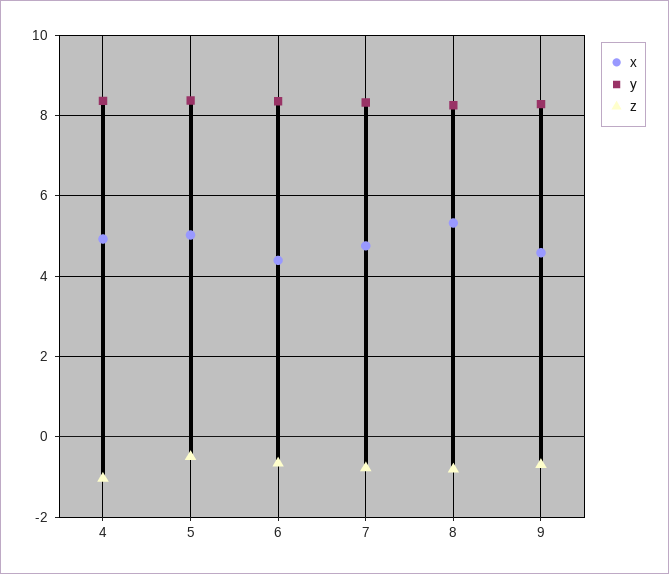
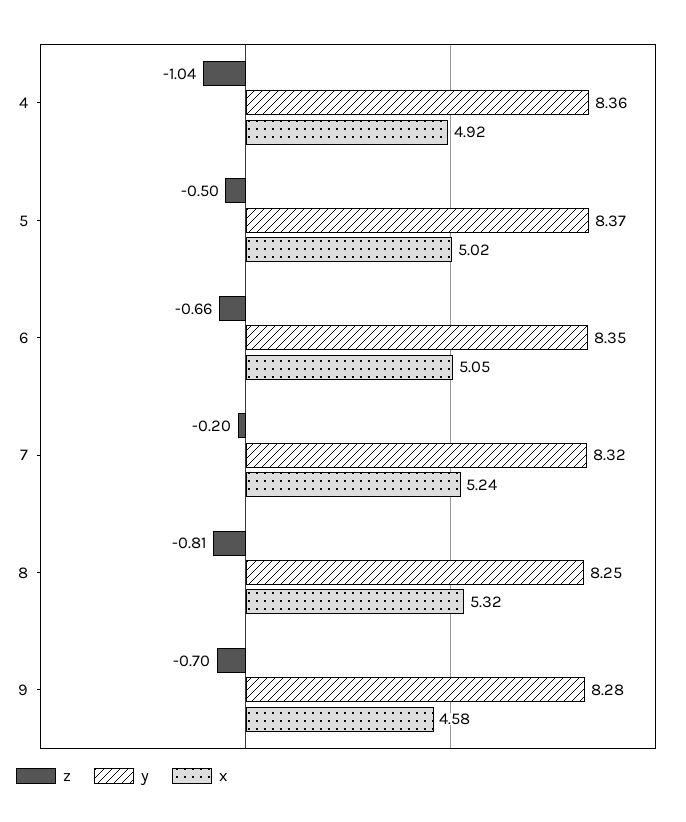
  {
    "x": {
      "4": 4.92,
      "5": 5.02,
-     "6": 4.4,
+     "6": 5.05,
-     "7": 4.8,
+     "7": 5.24,
      "8": 5.32,
      "9": 4.58
    },
    "y": {
      "4": 8.36,
      "5": 8.37,
      "6": 8.35,
      "7": 8.32,
      "8": 8.25,
      "9": 8.28
    },
    "z": {
      "4": -1.04,
      "5": -0.5,
      "6": -0.66,
-     "7": -0.8,
+     "7": -0.2,
      "8": -0.81,
      "9": -0.7
    }
  }

